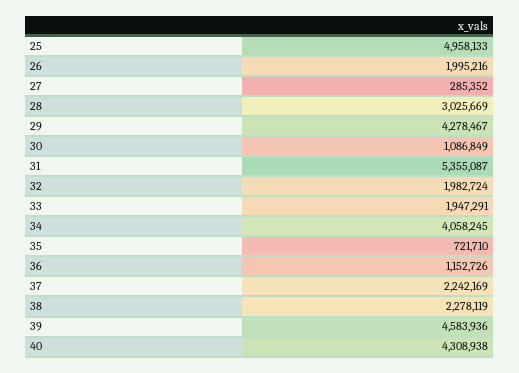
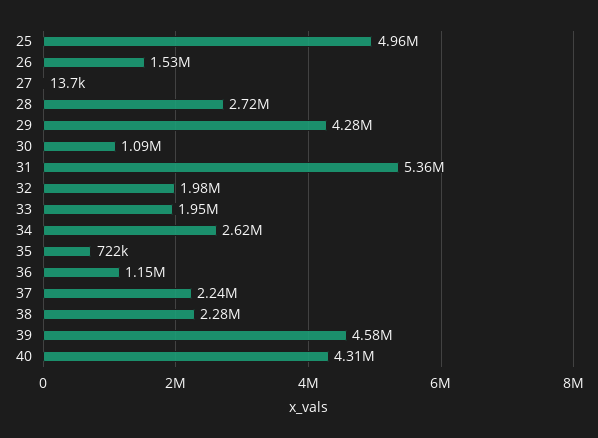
  {
    "25": 4958133,
-   "26": 1995216,
+   "26": 1530000,
-   "27": 285352,
+   "27": 13700,
-   "28": 3025669,
+   "28": 2720000,
    "29": 4278467,
    "30": 1086849,
    "31": 5355087,
    "32": 1982724,
    "33": 1947291,
-   "34": 4058245,
+   "34": 2620000,
    "35": 721710,
    "36": 1152726,
    "37": 2242169,
    "38": 2278119,
    "39": 4583936,
    "40": 4308938
  }

